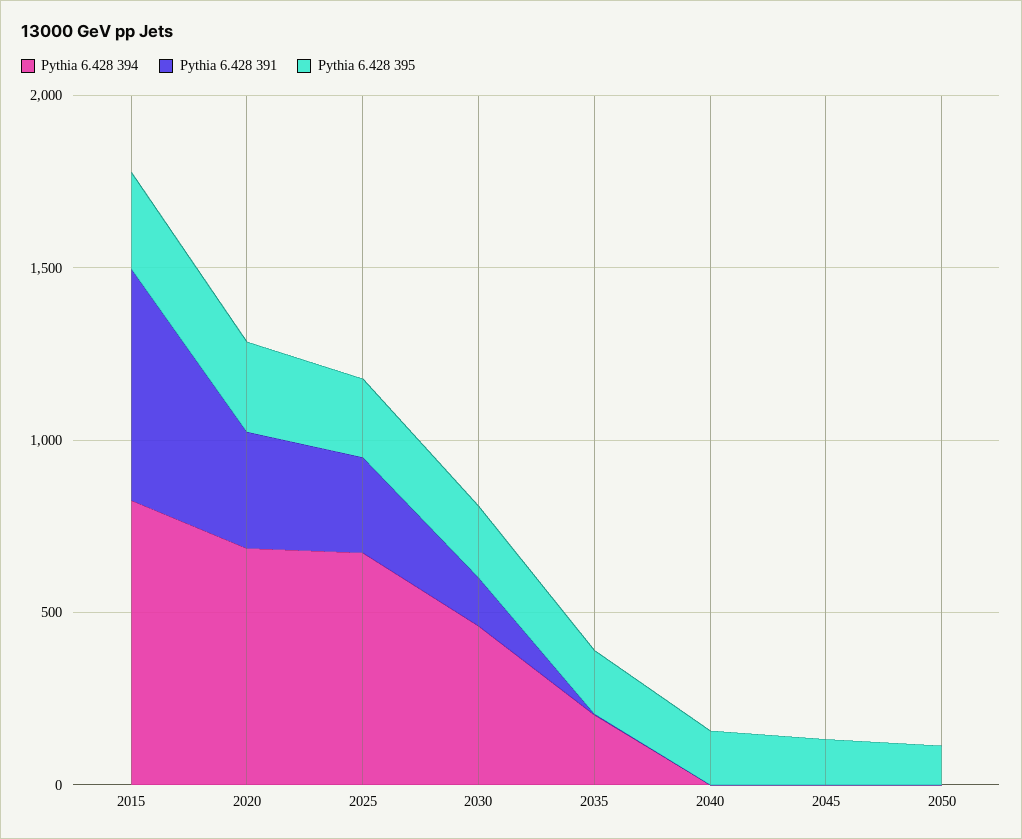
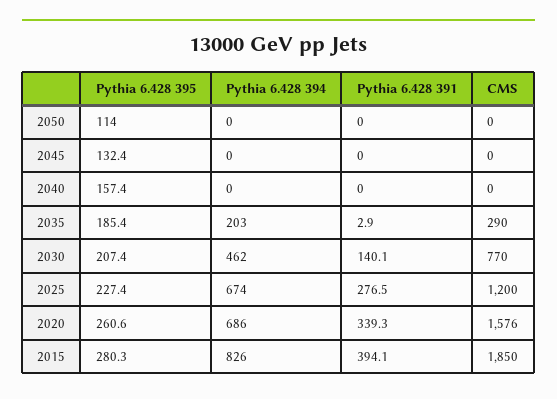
  {
    "Pythia 6.428 394": {
      "2015": 826,
      "2020": 686,
      "2025": 674,
      "2030": 462,
      "2035": 203,
      "2040": 0,
      "2045": 0,
      "2050": 0
    },
    "Pythia 6.428 391": {
-     "2015": 700,
+     "2015": 394.1,
      "2020": 339.3,
      "2025": 276.5,
      "2030": 140.1,
      "2035": 2.9,
      "2040": 0,
      "2045": 0,
      "2050": 0
    },
    "Pythia 6.428 395": {
      "2015": 280.3,
      "2020": 260.6,
      "2025": 227.4,
      "2030": 207.4,
      "2035": 185.4,
      "2040": 157.4,
      "2045": 132.4,
      "2050": 114
-   }
+   },
+   "CMS": {
+     "2050": 0,
+     "2045": 0,
+     "2040": 0,
+     "2035": 290,
+     "2030": 770,
+     "2025": 1200,
+     "2020": 1576,
+     "2015": 1850
+   }
  }

